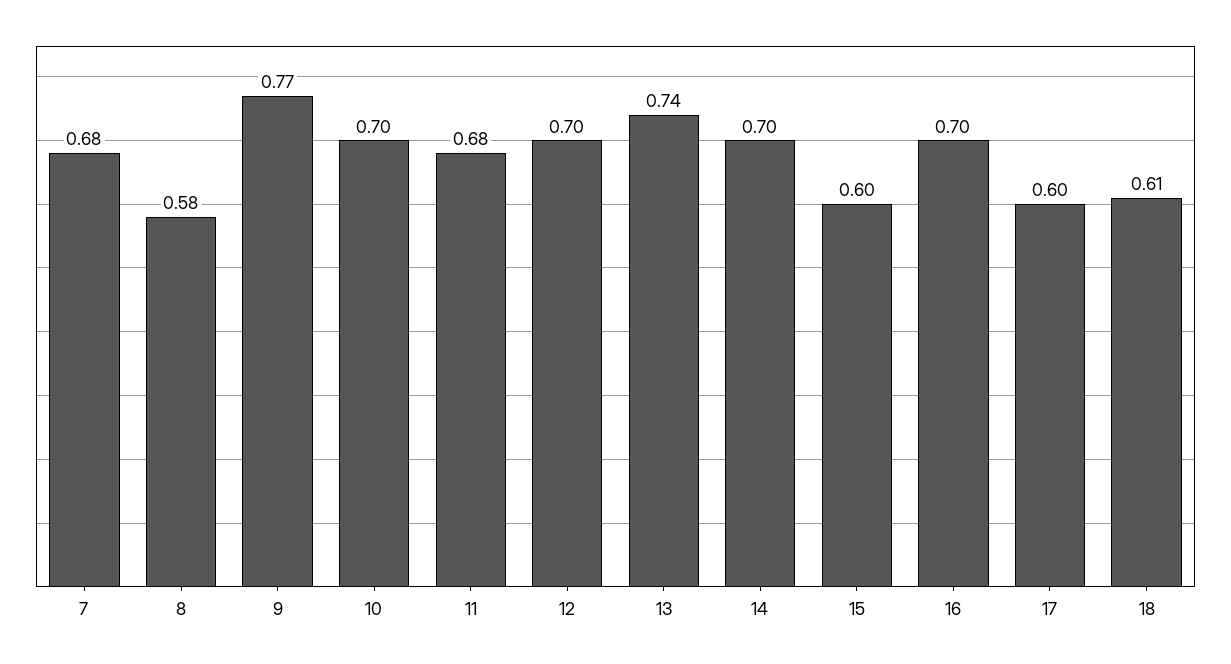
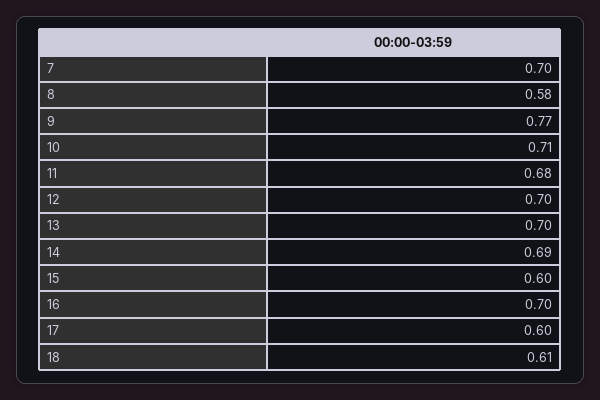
  {
-   "7": 0.68,
+   "7": 0.7,
    "8": 0.58,
    "9": 0.77,
-   "10": 0.7,
+   "10": 0.71,
    "11": 0.68,
    "12": 0.7,
-   "13": 0.74,
+   "13": 0.7,
-   "14": 0.7,
+   "14": 0.69,
    "15": 0.6,
    "16": 0.7,
    "17": 0.6,
    "18": 0.61
  }

